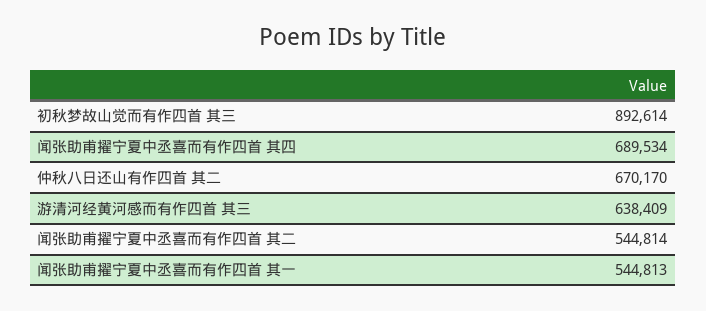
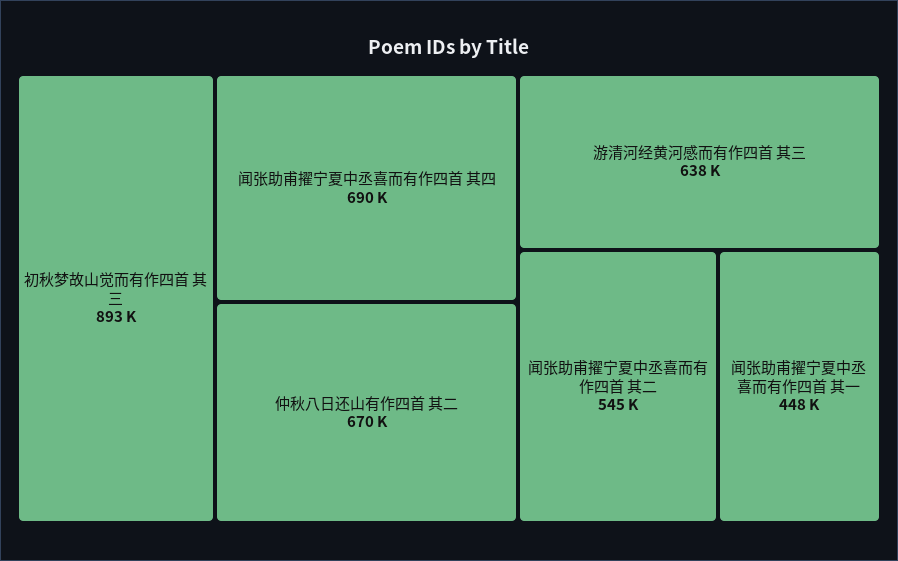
  {
    "初秋梦故山觉而有作四首 其三": 892614,
    "闻张助甫擢宁夏中丞喜而有作四首 其四": 689534,
    "仲秋八日还山有作四首 其二": 670170,
    "游清河经黄河感而有作四首 其三": 638409,
    "闻张助甫擢宁夏中丞喜而有作四首 其二": 544814,
-   "闻张助甫擢宁夏中丞喜而有作四首 其一": 544813
+   "闻张助甫擢宁夏中丞喜而有作四首 其一": 448000
  }

